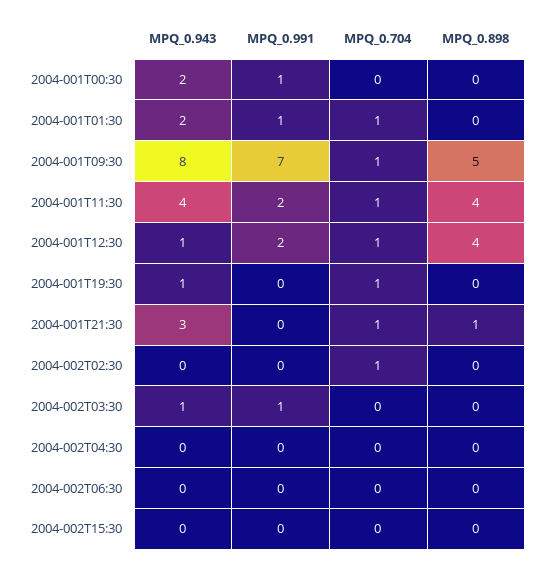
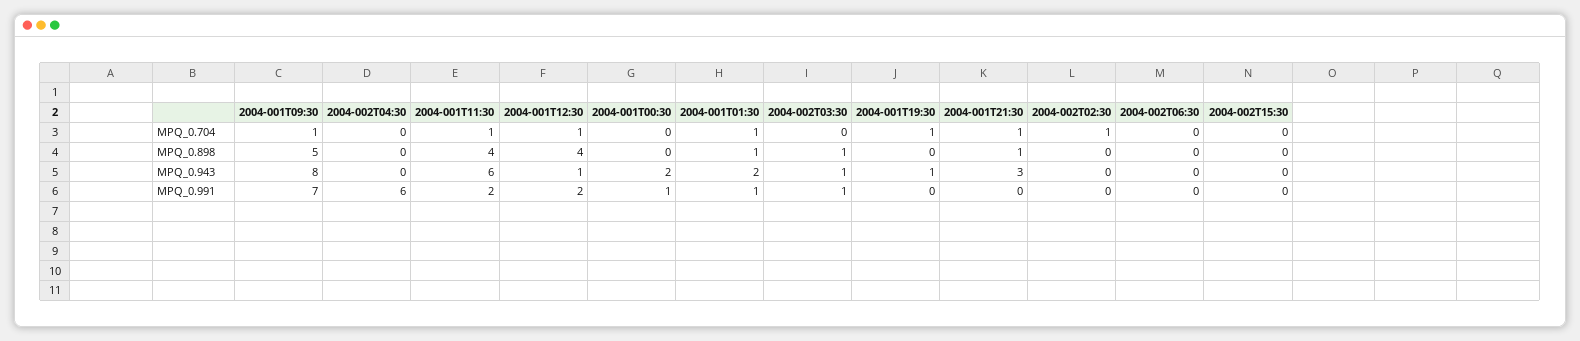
  {
    "MPQ_0.943": {
      "2004-001T00:30": 2,
      "2004-001T01:30": 2,
      "2004-001T09:30": 8,
-     "2004-001T11:30": 4,
+     "2004-001T11:30": 6,
      "2004-001T12:30": 1,
      "2004-001T19:30": 1,
      "2004-001T21:30": 3,
      "2004-002T02:30": 0,
      "2004-002T03:30": 1,
      "2004-002T04:30": 0,
      "2004-002T06:30": 0,
      "2004-002T15:30": 0
    },
    "MPQ_0.991": {
      "2004-001T00:30": 1,
      "2004-001T01:30": 1,
      "2004-001T09:30": 7,
      "2004-001T11:30": 2,
      "2004-001T12:30": 2,
      "2004-001T19:30": 0,
      "2004-001T21:30": 0,
      "2004-002T02:30": 0,
      "2004-002T03:30": 1,
-     "2004-002T04:30": 0,
+     "2004-002T04:30": 6,
      "2004-002T06:30": 0,
      "2004-002T15:30": 0
    },
    "MPQ_0.704": {
      "2004-001T00:30": 0,
      "2004-001T01:30": 1,
      "2004-001T09:30": 1,
      "2004-001T11:30": 1,
      "2004-001T12:30": 1,
      "2004-001T19:30": 1,
      "2004-001T21:30": 1,
      "2004-002T02:30": 1,
      "2004-002T03:30": 0,
      "2004-002T04:30": 0,
      "2004-002T06:30": 0,
      "2004-002T15:30": 0
    },
    "MPQ_0.898": {
      "2004-001T00:30": 0,
-     "2004-001T01:30": 0,
+     "2004-001T01:30": 1,
      "2004-001T09:30": 5,
      "2004-001T11:30": 4,
      "2004-001T12:30": 4,
      "2004-001T19:30": 0,
      "2004-001T21:30": 1,
      "2004-002T02:30": 0,
-     "2004-002T03:30": 0,
+     "2004-002T03:30": 1,
      "2004-002T04:30": 0,
      "2004-002T06:30": 0,
      "2004-002T15:30": 0
    }
  }

